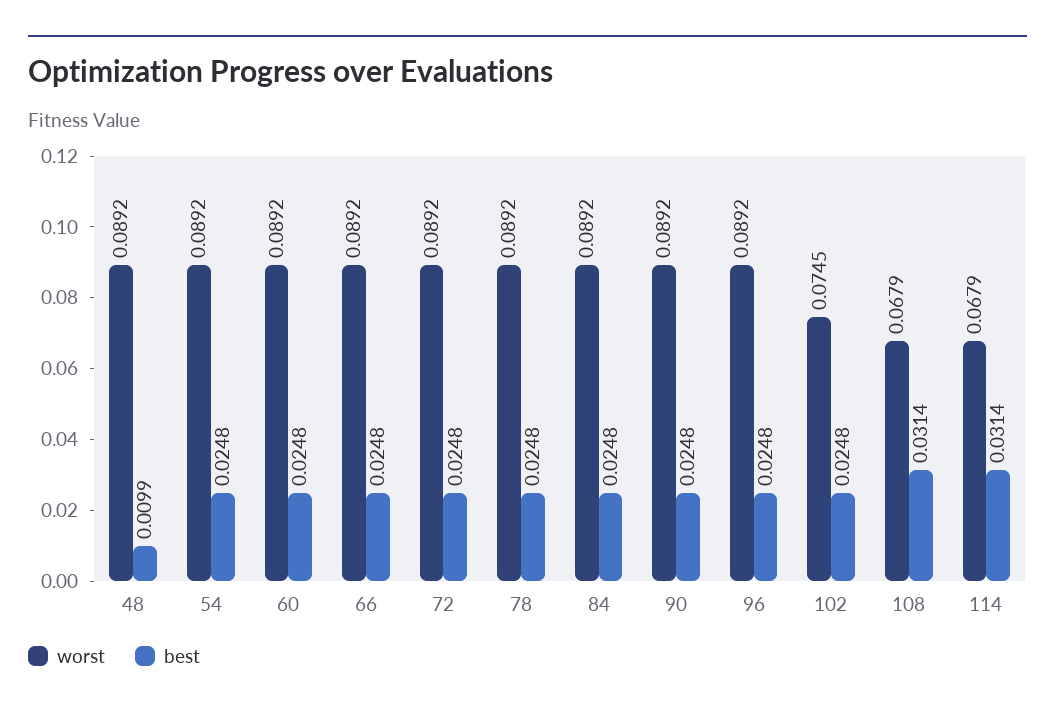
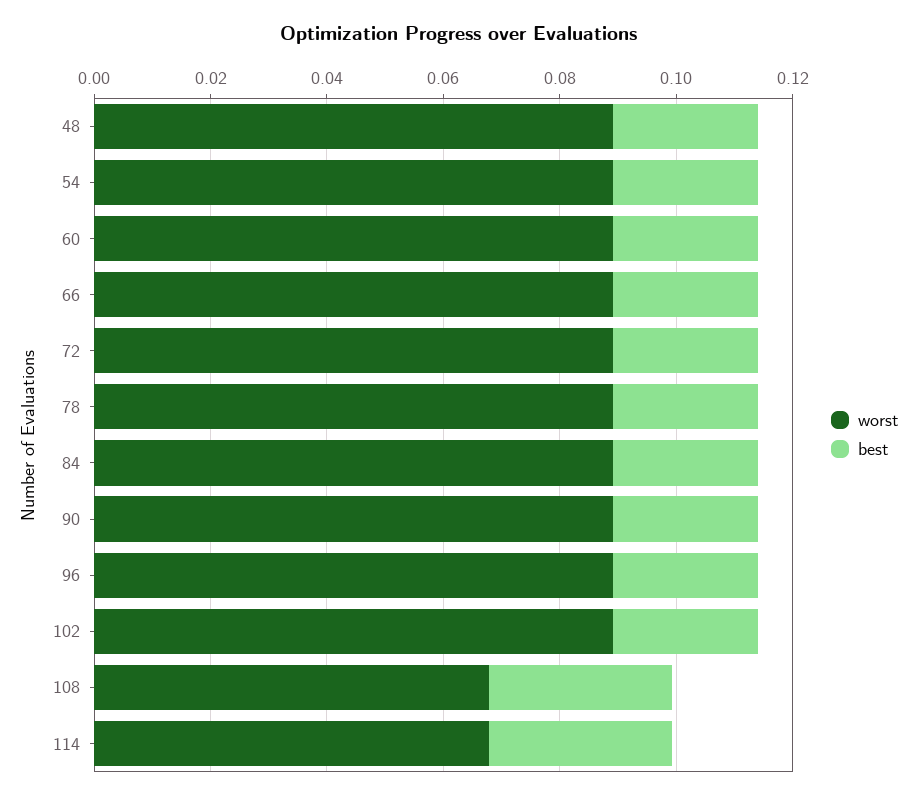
  {
    "worst": {
      "48": 0.0892,
      "54": 0.0892,
      "60": 0.0892,
      "66": 0.0892,
      "72": 0.0892,
      "78": 0.0892,
      "84": 0.0892,
      "90": 0.0892,
      "96": 0.0892,
-     "102": 0.0745,
+     "102": 0.09,
      "108": 0.0679,
      "114": 0.0679
    },
    "best": {
-     "48": 0.0099,
+     "48": 0.025,
      "54": 0.0248,
      "60": 0.0248,
      "66": 0.0248,
      "72": 0.0248,
      "78": 0.0248,
      "84": 0.0248,
      "90": 0.0248,
      "96": 0.0248,
      "102": 0.0248,
      "108": 0.0314,
      "114": 0.0314
    }
  }

